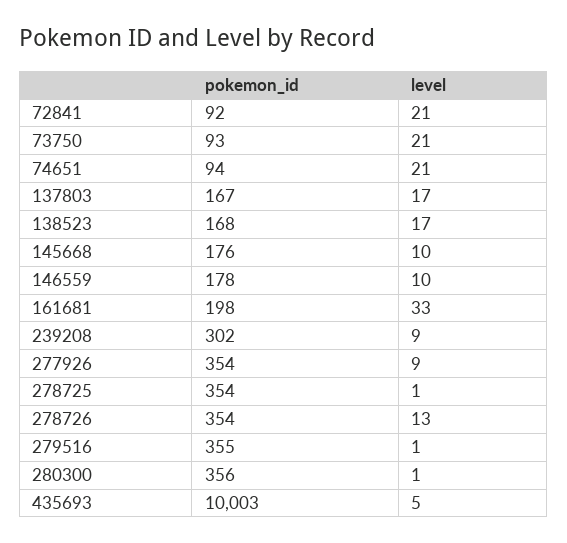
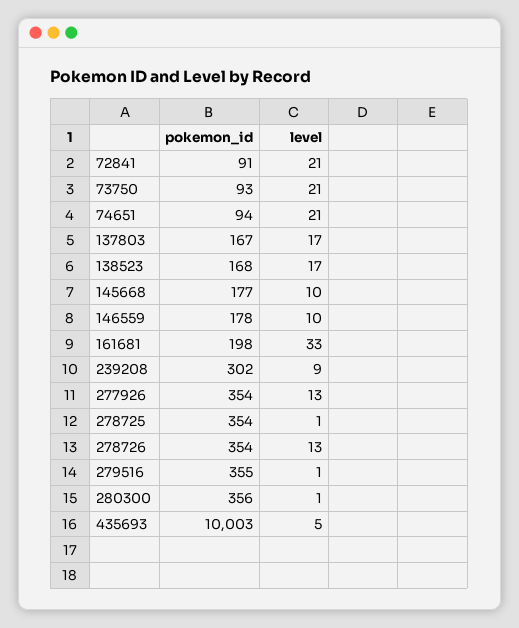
  {
    "pokemon_id": {
-     "72841": 92,
+     "72841": 91,
      "73750": 93,
      "74651": 94,
      "137803": 167,
      "138523": 168,
-     "145668": 176,
+     "145668": 177,
      "146559": 178,
      "161681": 198,
      "239208": 302,
      "277926": 354,
      "278725": 354,
      "278726": 354,
      "279516": 355,
      "280300": 356,
      "435693": 10003
    },
    "level": {
      "72841": 21,
      "73750": 21,
      "74651": 21,
      "137803": 17,
      "138523": 17,
      "145668": 10,
      "146559": 10,
      "161681": 33,
      "239208": 9,
-     "277926": 9,
+     "277926": 13,
      "278725": 1,
      "278726": 13,
      "279516": 1,
      "280300": 1,
      "435693": 5
    }
  }

